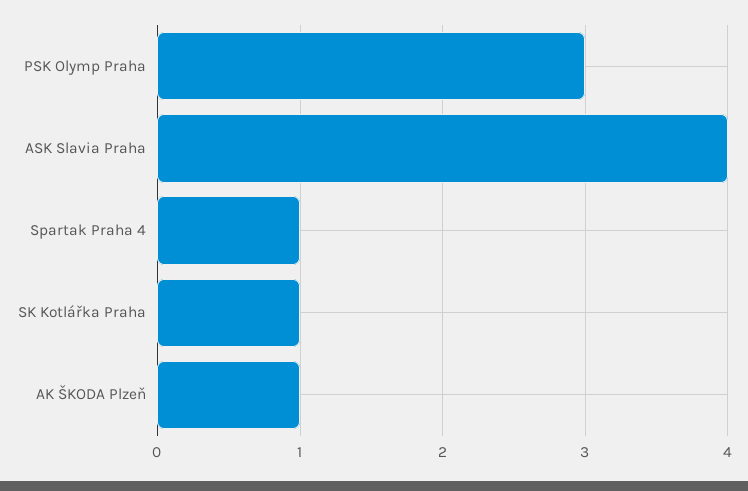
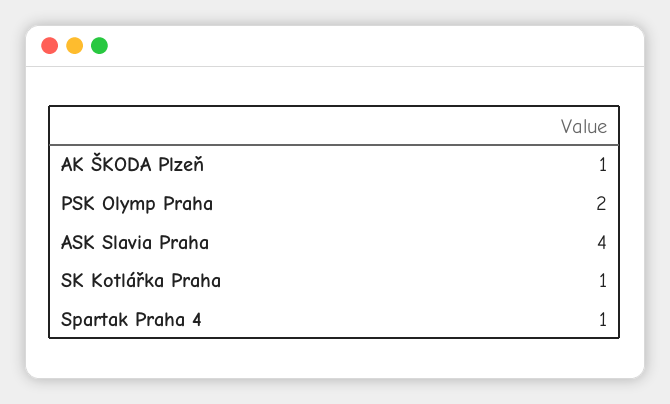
  {
-   "PSK Olymp Praha": 3,
+   "PSK Olymp Praha": 2,
    "ASK Slavia Praha": 4,
    "Spartak Praha 4": 1,
    "SK Kotlářka Praha": 1,
    "AK ŠKODA Plzeň": 1
  }

